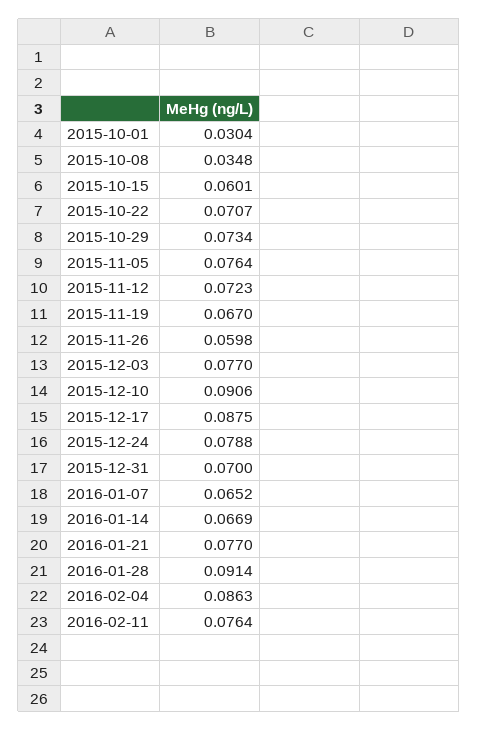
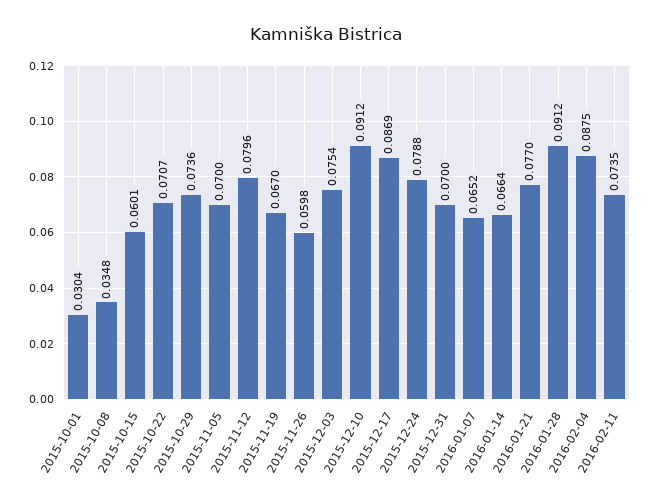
  {
    "2015-10-01": 0.0304,
    "2015-10-08": 0.0348,
    "2015-10-15": 0.0601,
    "2015-10-22": 0.0707,
-   "2015-10-29": 0.0734,
+   "2015-10-29": 0.0736,
-   "2015-11-05": 0.0764,
+   "2015-11-05": 0.07,
-   "2015-11-12": 0.0723,
+   "2015-11-12": 0.0796,
    "2015-11-19": 0.067,
    "2015-11-26": 0.0598,
-   "2015-12-03": 0.077,
+   "2015-12-03": 0.0754,
-   "2015-12-10": 0.0906,
+   "2015-12-10": 0.0912,
-   "2015-12-17": 0.0875,
+   "2015-12-17": 0.0869,
    "2015-12-24": 0.0788,
    "2015-12-31": 0.07,
    "2016-01-07": 0.0652,
-   "2016-01-14": 0.0669,
+   "2016-01-14": 0.0664,
    "2016-01-21": 0.077,
-   "2016-01-28": 0.0914,
+   "2016-01-28": 0.0912,
-   "2016-02-04": 0.0863,
+   "2016-02-04": 0.0875,
-   "2016-02-11": 0.0764
+   "2016-02-11": 0.0735
  }

